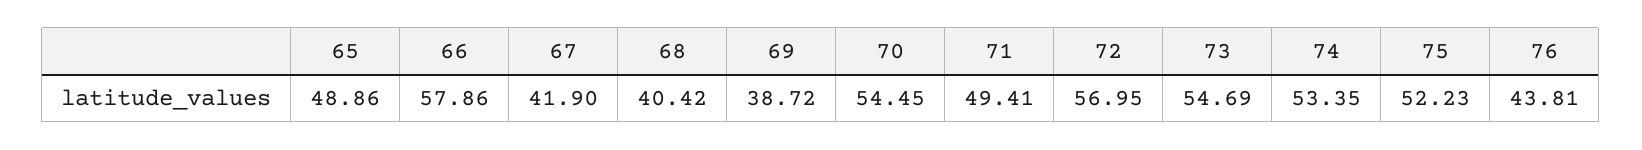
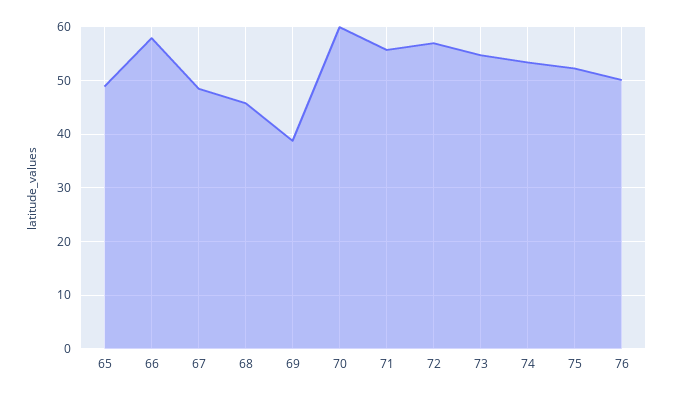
  {
    "65": 48.86,
    "66": 57.86,
-   "67": 41.9,
+   "67": 48,
-   "68": 40.42,
+   "68": 46,
    "69": 38.72,
-   "70": 54.45,
+   "70": 60,
-   "71": 49.41,
+   "71": 56,
    "72": 56.95,
    "73": 54.69,
    "74": 53.35,
    "75": 52.23,
-   "76": 43.81
+   "76": 50
  }

